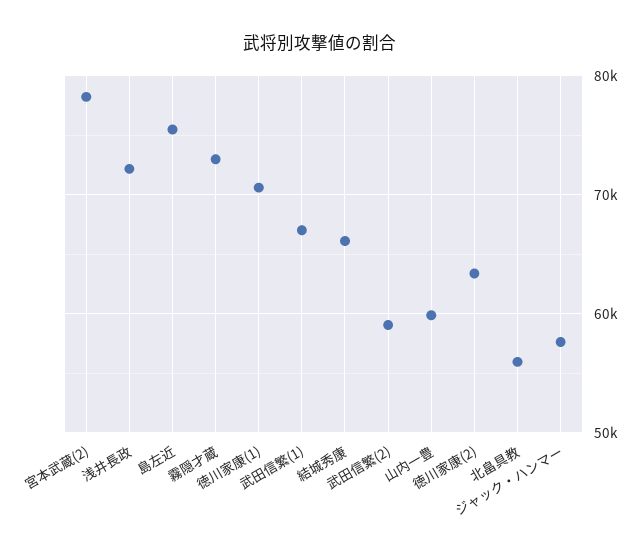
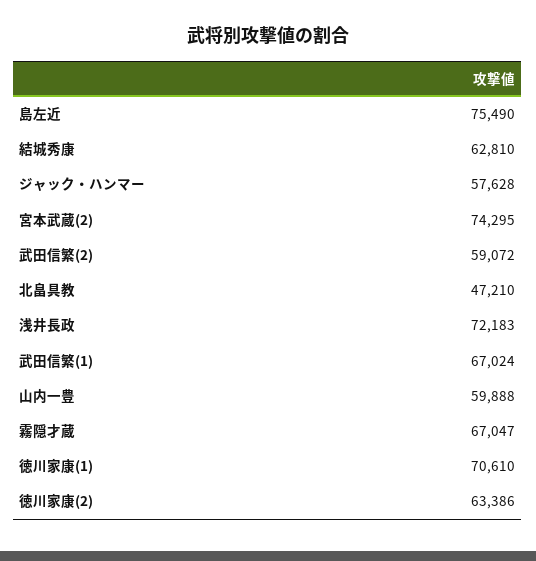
  {
-   "宮本武蔵(2)": 78000,
+   "宮本武蔵(2)": 74295,
    "浅井長政": 72183,
    "島左近": 75490,
-   "霧隠才蔵": 73000,
+   "霧隠才蔵": 67047,
    "徳川家康(1)": 70610,
    "武田信繁(1)": 67024,
-   "結城秀康": 66000,
+   "結城秀康": 62810,
    "武田信繁(2)": 59072,
    "山内一豊": 59888,
    "徳川家康(2)": 63386,
-   "北畠具教": 56000,
+   "北畠具教": 47210,
    "ジャック・ハンマー": 57628
  }

